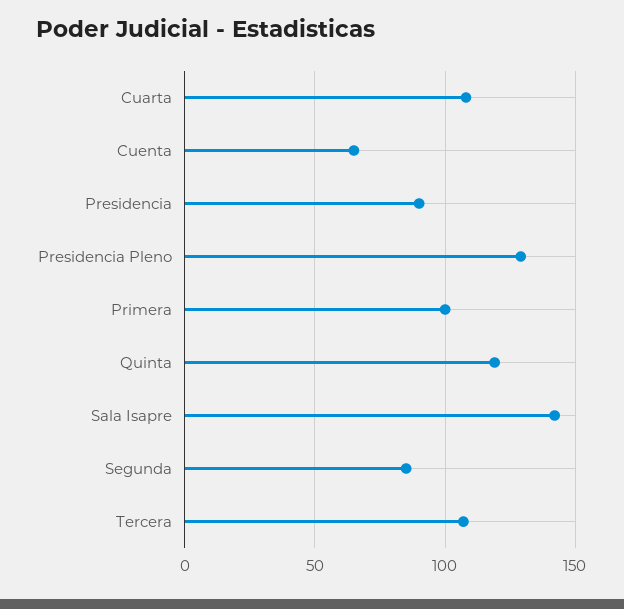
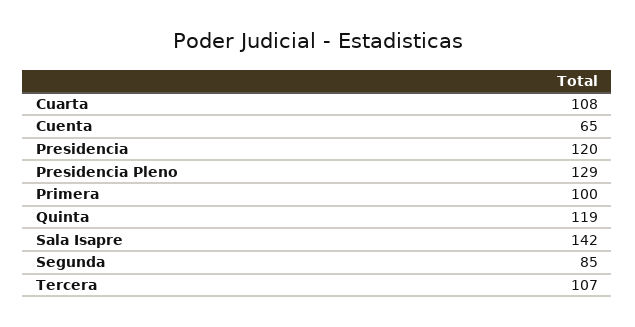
  {
    "Cuarta": 108,
    "Cuenta": 65,
-   "Presidencia": 90,
+   "Presidencia": 120,
    "Presidencia Pleno": 129,
    "Primera": 100,
    "Quinta": 119,
    "Sala Isapre": 142,
    "Segunda": 85,
    "Tercera": 107
  }

